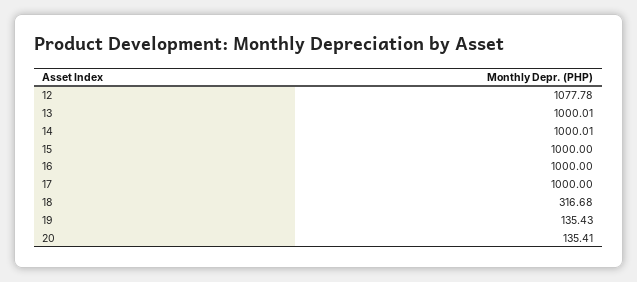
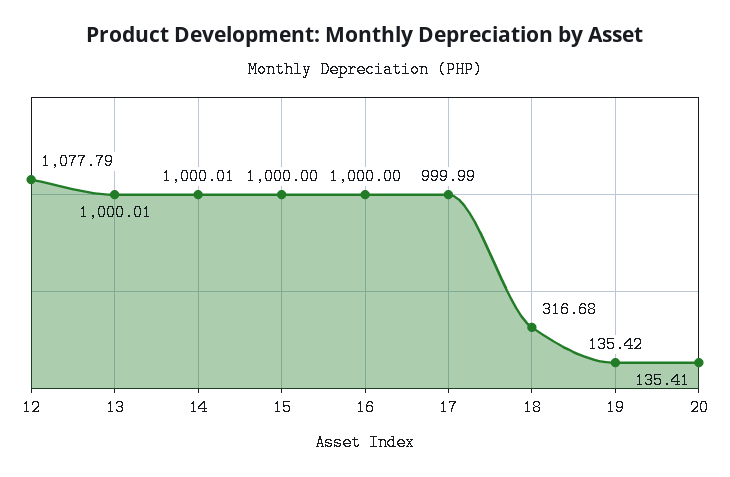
  {
-   "12": 1077.78,
+   "12": 1077.79,
    "13": 1000.01,
    "14": 1000.01,
    "15": 1000,
    "16": 1000,
-   "17": 1000,
+   "17": 999.99,
    "18": 316.68,
-   "19": 135.43,
+   "19": 135.42,
    "20": 135.41
  }

